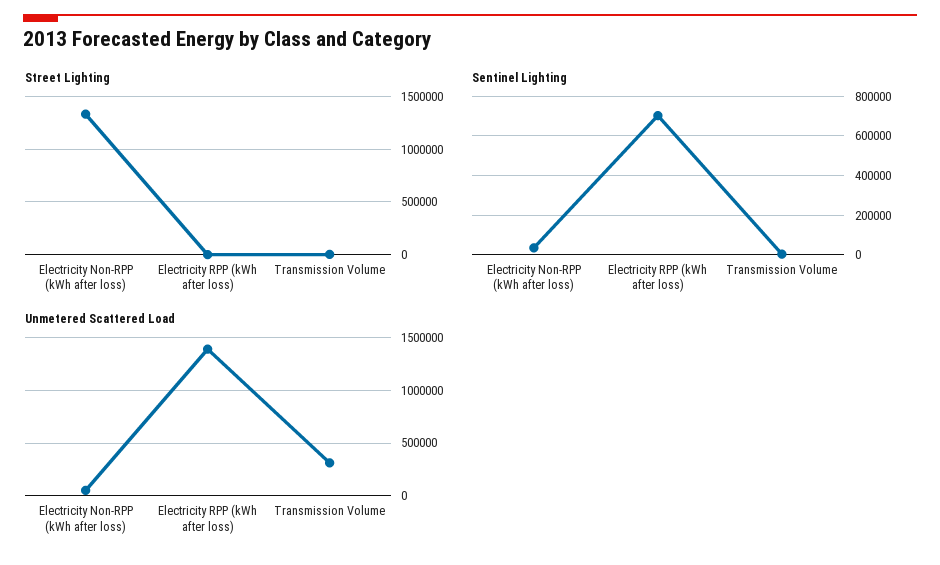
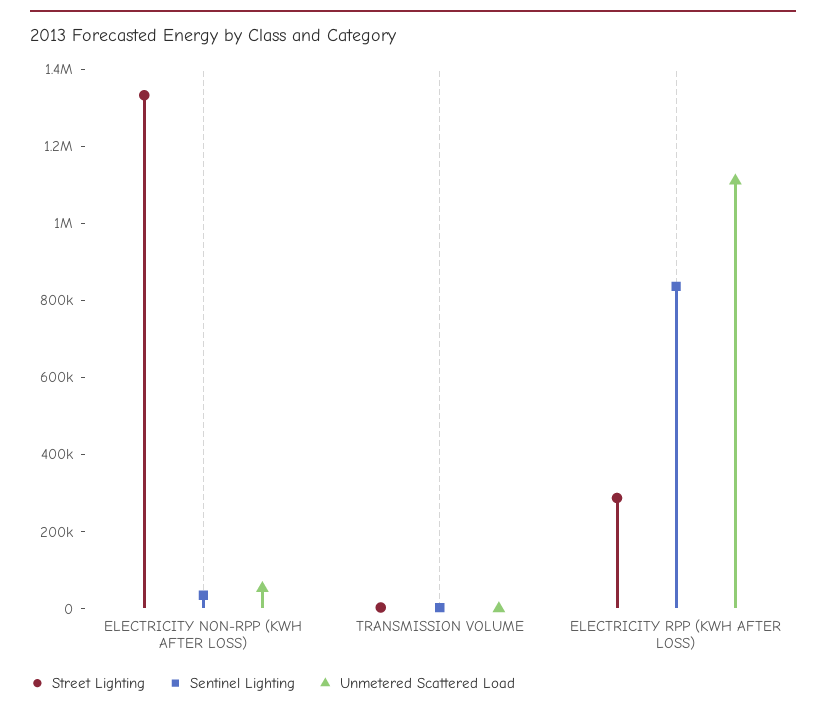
  {
    "Street Lighting": {
      "Electricity Non-RPP (kWh after loss)": 1350000,
-     "Electricity RPP (kWh after loss)": 0,
+     "Electricity RPP (kWh after loss)": 300000,
      "Transmission Volume": 0
    },
    "Sentinel Lighting": {
      "Electricity Non-RPP (kWh after loss)": 50000,
-     "Electricity RPP (kWh after loss)": 700000,
+     "Electricity RPP (kWh after loss)": 850000,
      "Transmission Volume": 0
    },
    "Unmetered Scattered Load": {
      "Electricity Non-RPP (kWh after loss)": 50000,
-     "Electricity RPP (kWh after loss)": 1400000,
+     "Electricity RPP (kWh after loss)": 1100000,
-     "Transmission Volume": 300000
+     "Transmission Volume": 0
    }
  }

